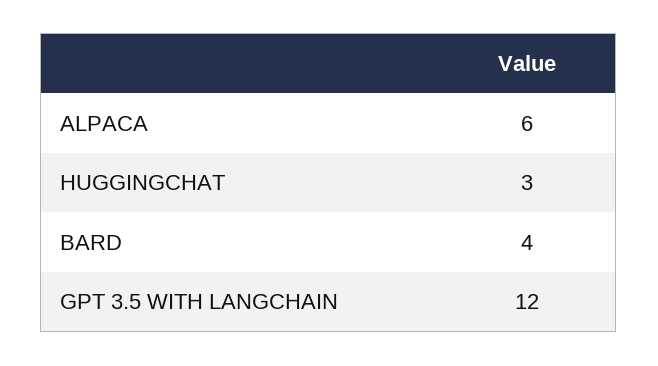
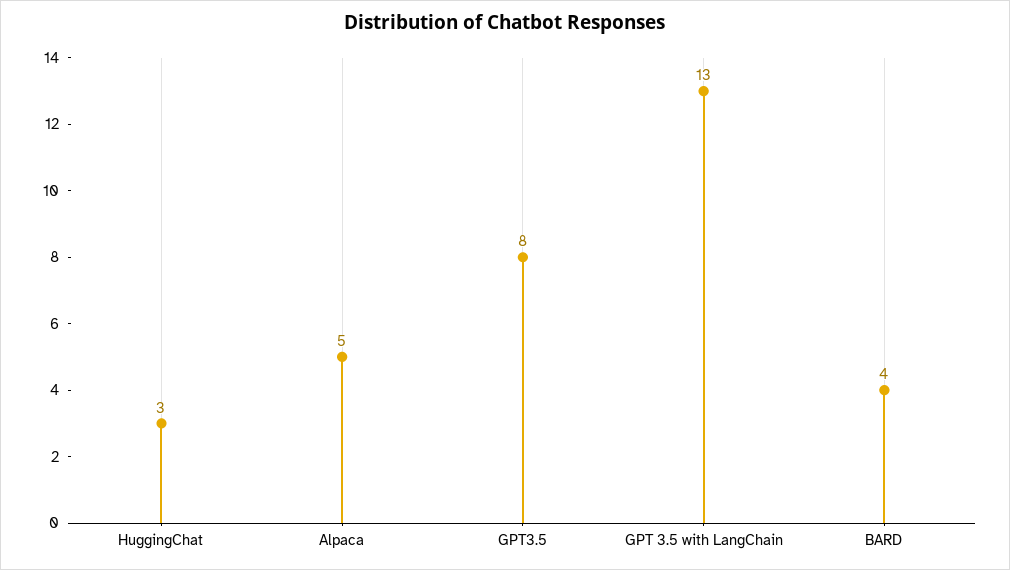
  {
-   "ALPACA": 6,
+   "ALPACA": 5,
    "HUGGINGCHAT": 3,
    "BARD": 4,
-   "GPT 3.5 WITH LANGCHAIN": 12
+   "GPT 3.5 WITH LANGCHAIN": 13,
+   "GPT3.5": 8
  }

